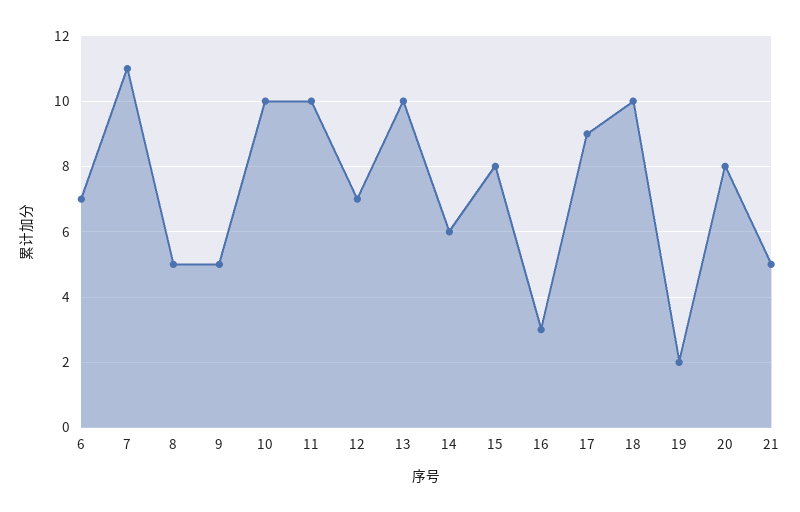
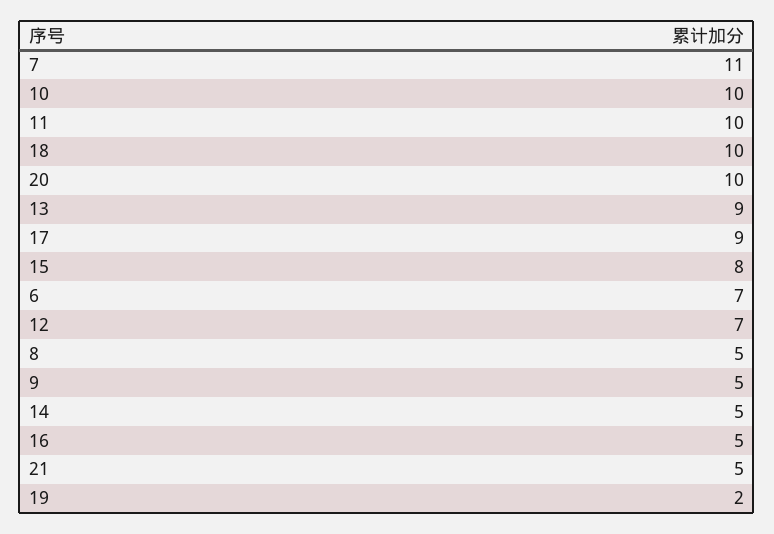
  {
    "6": 7,
    "7": 11,
    "8": 5,
    "9": 5,
    "10": 10,
    "11": 10,
    "12": 7,
-   "13": 10,
+   "13": 9,
-   "14": 6,
+   "14": 5,
    "15": 8,
-   "16": 3,
+   "16": 5,
    "17": 9,
    "18": 10,
    "19": 2,
-   "20": 8,
+   "20": 10,
    "21": 5
  }

